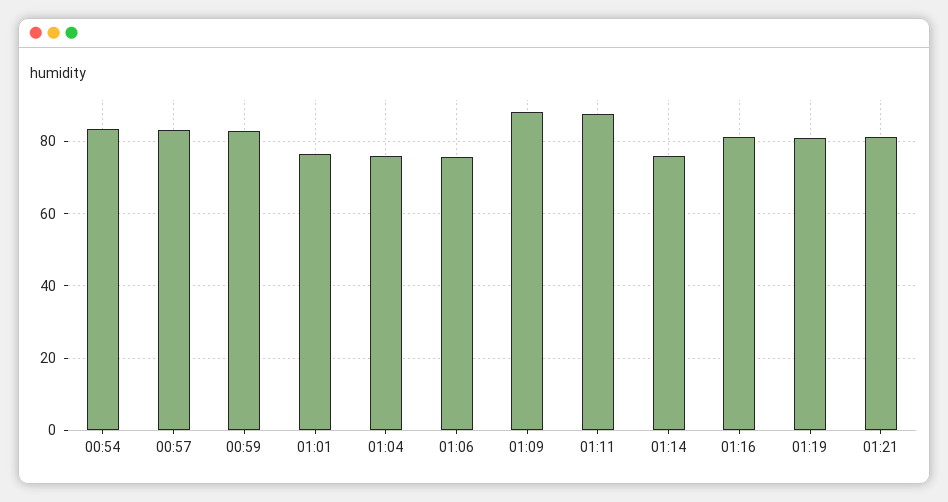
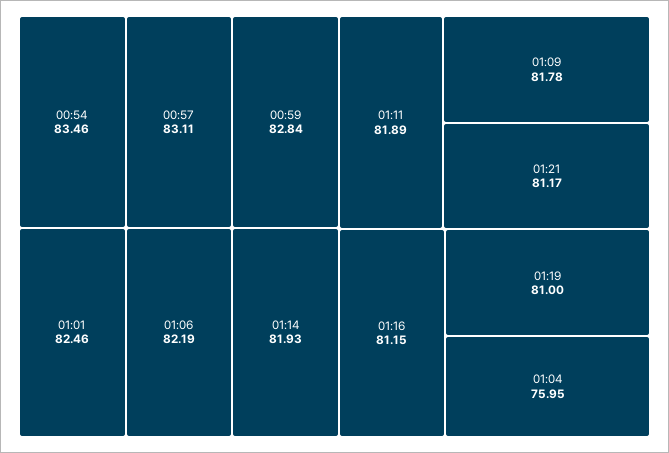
  {
    "00:54": 83.46,
    "00:57": 83.11,
    "00:59": 82.84,
-   "01:01": 76,
+   "01:01": 82.46,
    "01:04": 75.95,
-   "01:06": 76,
+   "01:06": 82.19,
-   "01:09": 88,
+   "01:09": 81.78,
-   "01:11": 88,
+   "01:11": 81.89,
-   "01:14": 76,
+   "01:14": 81.93,
    "01:16": 81.15,
    "01:19": 81,
    "01:21": 81.17
  }

